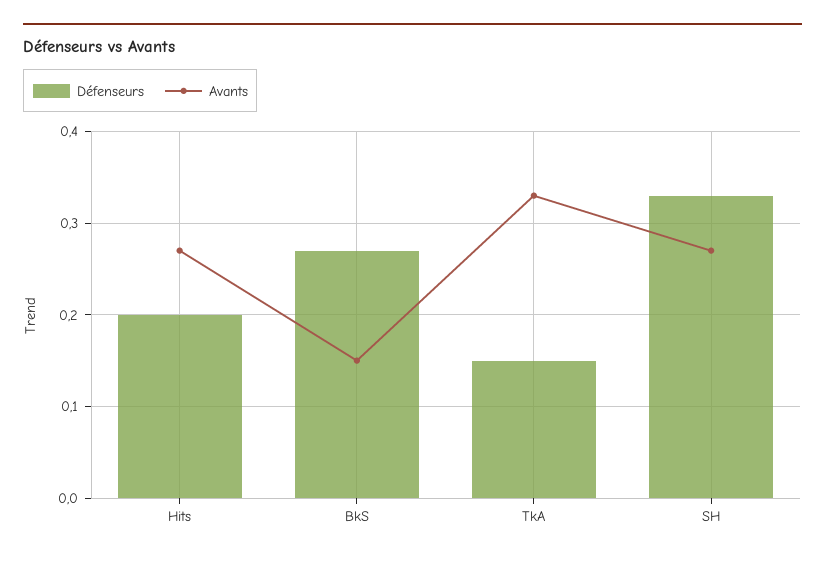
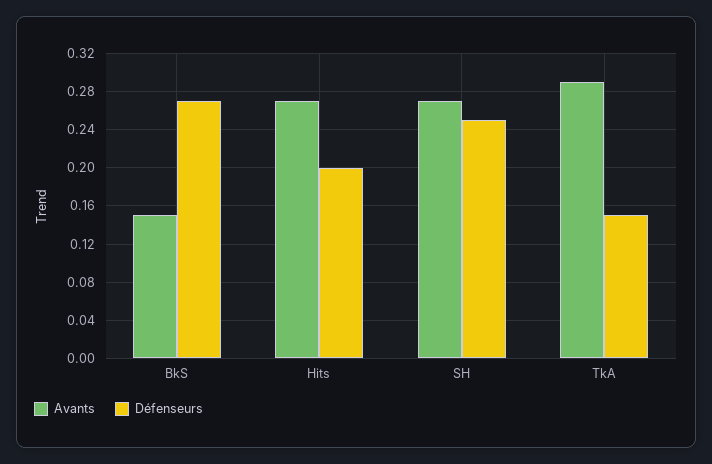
  {
    "Défenseurs": {
      "Hits": 0.2,
      "BkS": 0.27,
      "TkA": 0.15,
-     "SH": 0.33
+     "SH": 0.25
    },
    "Avants": {
      "Hits": 0.27,
      "BkS": 0.15,
-     "TkA": 0.33,
+     "TkA": 0.29,
      "SH": 0.27
    }
  }

